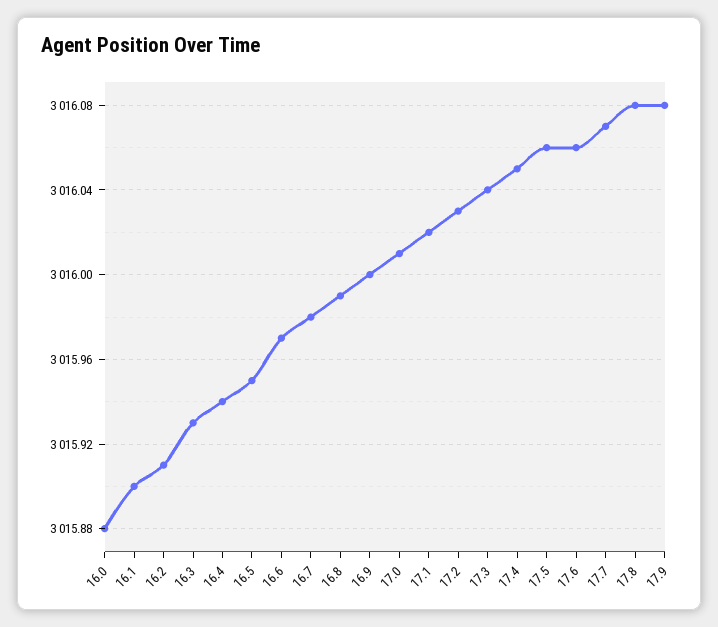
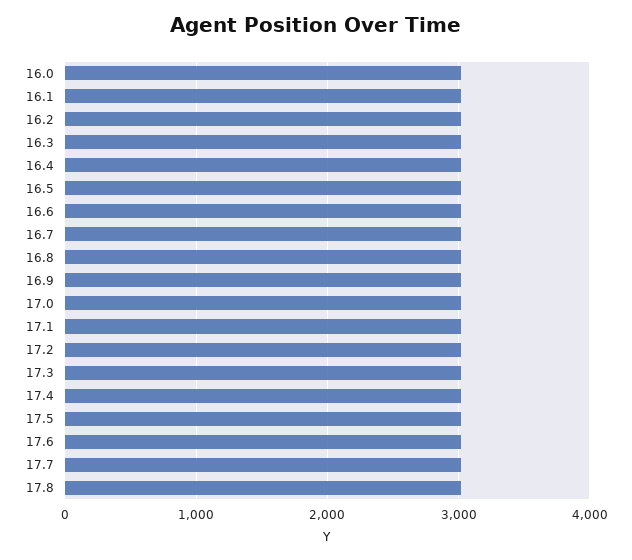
  {
    "16.0": 3015.88,
    "16.1": 3015.9,
    "16.2": 3015.91,
    "16.3": 3015.93,
    "16.4": 3015.94,
    "16.5": 3015.95,
    "16.6": 3015.97,
    "16.7": 3015.98,
    "16.8": 3015.99,
    "16.9": 3016,
    "17.0": 3016.01,
    "17.1": 3016.02,
    "17.2": 3016.03,
    "17.3": 3016.04,
    "17.4": 3016.05,
    "17.5": 3016.06,
    "17.6": 3016.06,
    "17.7": 3016.07,
-   "17.8": 3016.08,
+   "17.8": 3016.08
-   "17.9": 3016.08
  }

